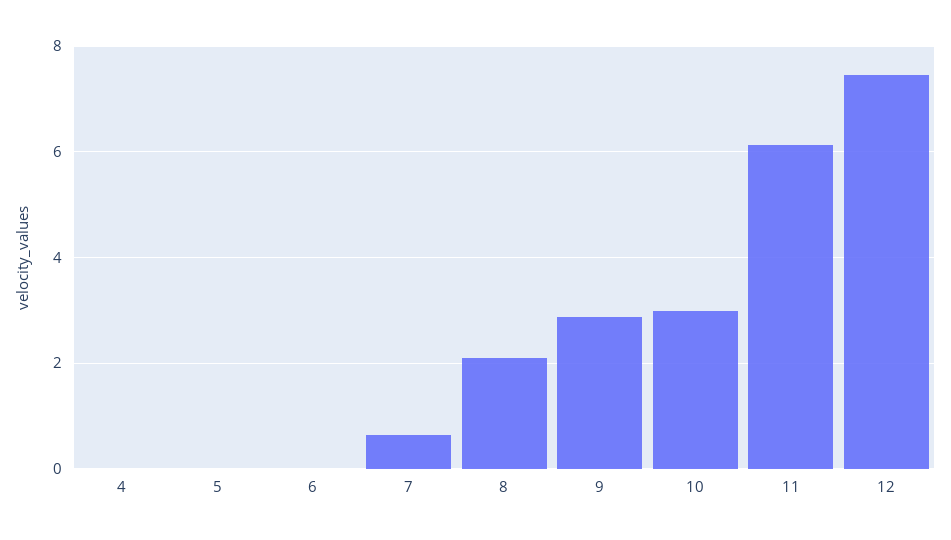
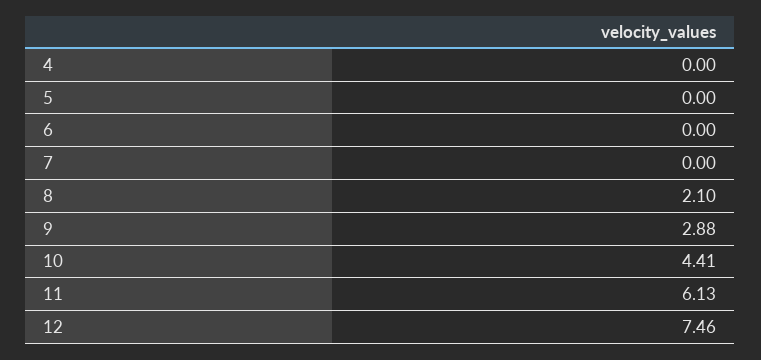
  {
    "4": 0,
    "5": 0,
    "6": 0,
-   "7": 0.6,
+   "7": 0,
    "8": 2.1,
    "9": 2.88,
-   "10": 3,
+   "10": 4.41,
    "11": 6.13,
    "12": 7.46
  }

